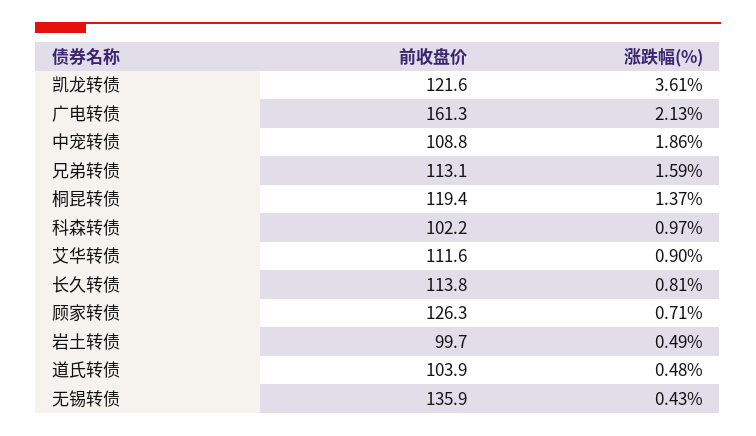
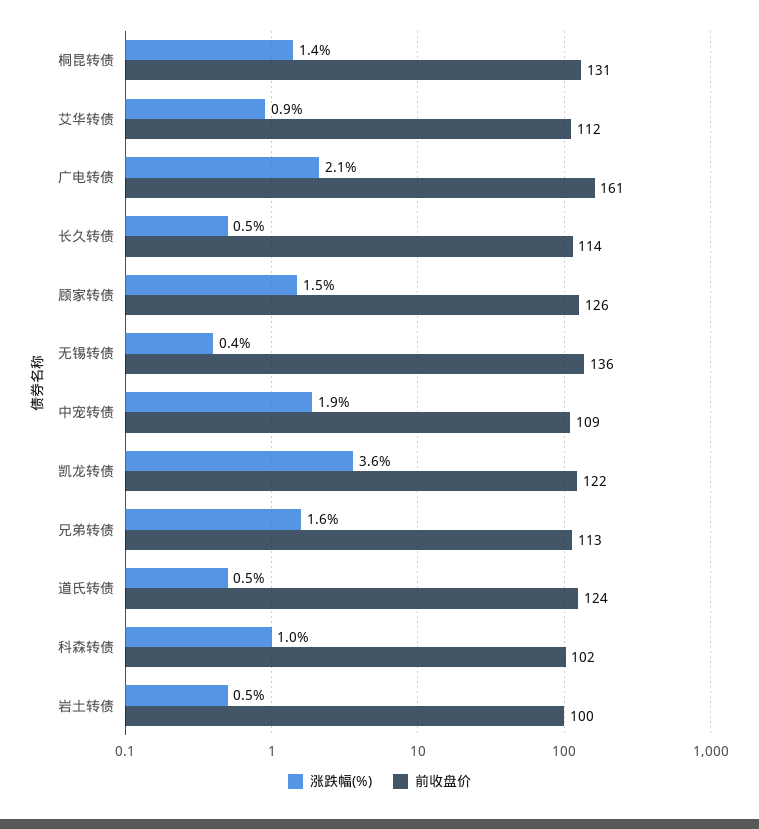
  {
    "前收盘价": {
      "凯龙转债": 121.6,
      "广电转债": 161.3,
      "中宠转债": 108.8,
      "兄弟转债": 113.1,
-     "桐昆转债": 119.4,
+     "桐昆转债": 131,
      "科森转债": 102.2,
      "艾华转债": 111.6,
      "长久转债": 113.8,
      "顾家转债": 126.3,
      "岩土转债": 99.7,
-     "道氏转债": 103.9,
+     "道氏转债": 124,
      "无锡转债": 135.9
    },
    "涨跌幅(%)": {
      "凯龙转债": 3.61,
      "广电转债": 2.13,
      "中宠转债": 1.86,
      "兄弟转债": 1.59,
      "桐昆转债": 1.37,
      "科森转债": 0.97,
      "艾华转债": 0.9,
-     "长久转债": 0.81,
+     "长久转债": 0.5,
-     "顾家转债": 0.71,
+     "顾家转债": 1.5,
      "岩土转债": 0.49,
      "道氏转债": 0.48,
      "无锡转债": 0.43
    }
  }

